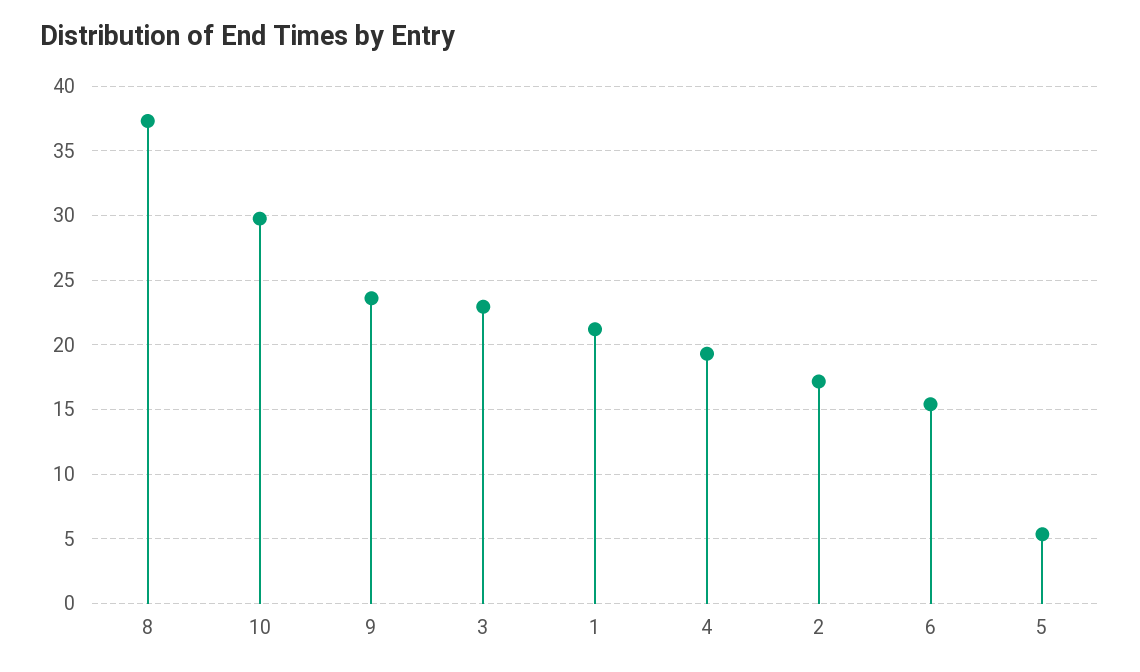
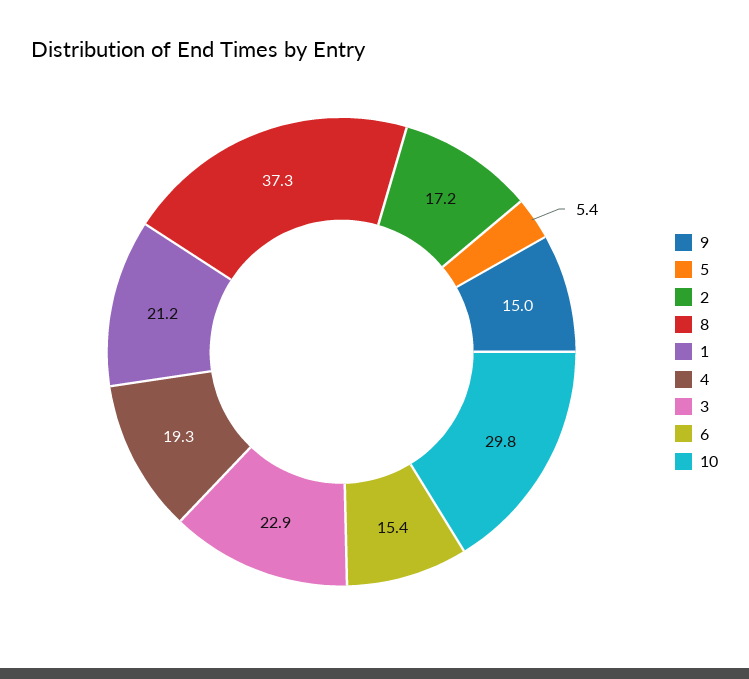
  {
    "8": 37.3,
    "10": 29.8,
-   "9": 23.5,
+   "9": 15,
    "3": 22.9,
    "1": 21.2,
    "4": 19.3,
    "2": 17.2,
    "6": 15.4,
    "5": 5.4
  }

